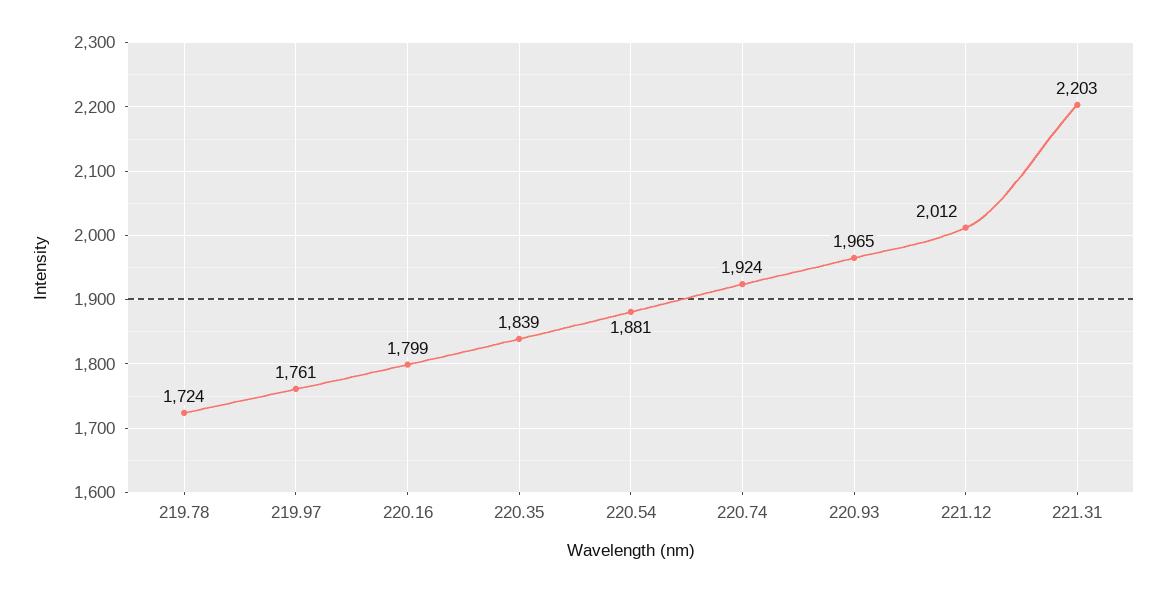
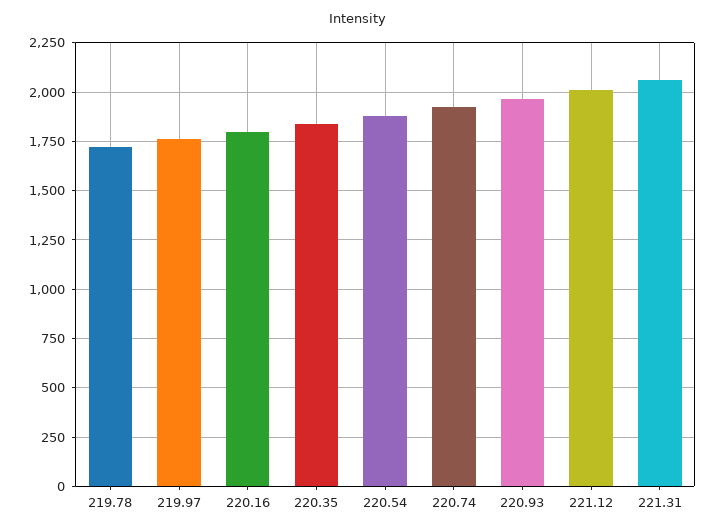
  {
    "219.78": 1724,
    "219.97": 1761,
    "220.16": 1799,
    "220.35": 1839,
    "220.54": 1881,
    "220.74": 1924,
    "220.93": 1965,
    "221.12": 2012,
-   "221.31": 2203
+   "221.31": 2050
  }

